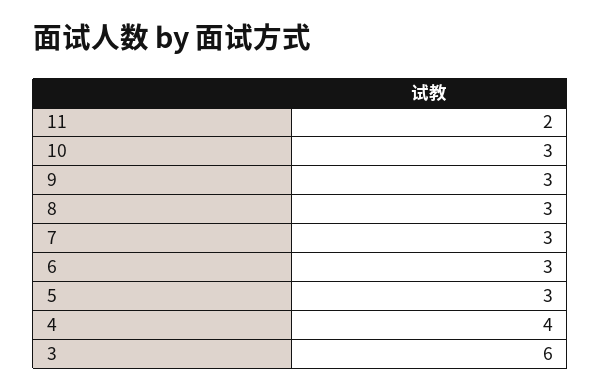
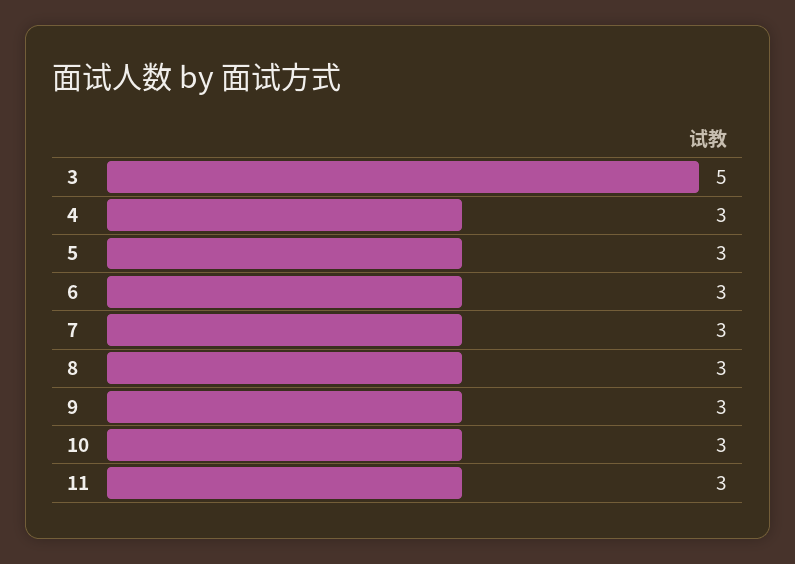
  {
-   "11": 2,
+   "11": 3,
    "10": 3,
    "9": 3,
    "8": 3,
    "7": 3,
    "6": 3,
    "5": 3,
-   "4": 4,
+   "4": 3,
-   "3": 6
+   "3": 5
  }

